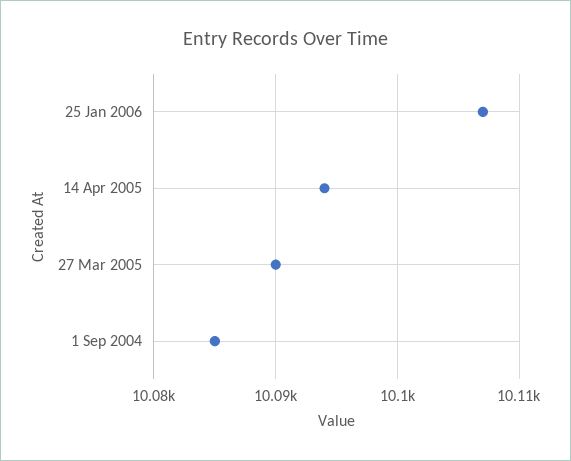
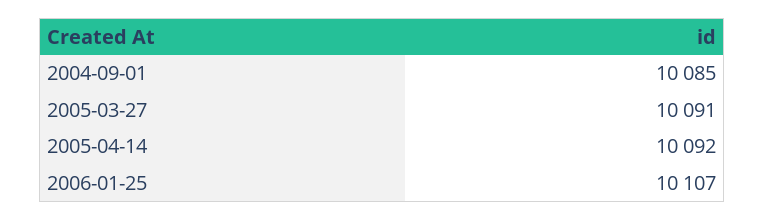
  {
    "25 Jan 2006": 10107,
-   "14 Apr 2005": 10094,
+   "14 Apr 2005": 10092,
-   "27 Mar 2005": 10090,
+   "27 Mar 2005": 10091,
    "1 Sep 2004": 10085
  }

